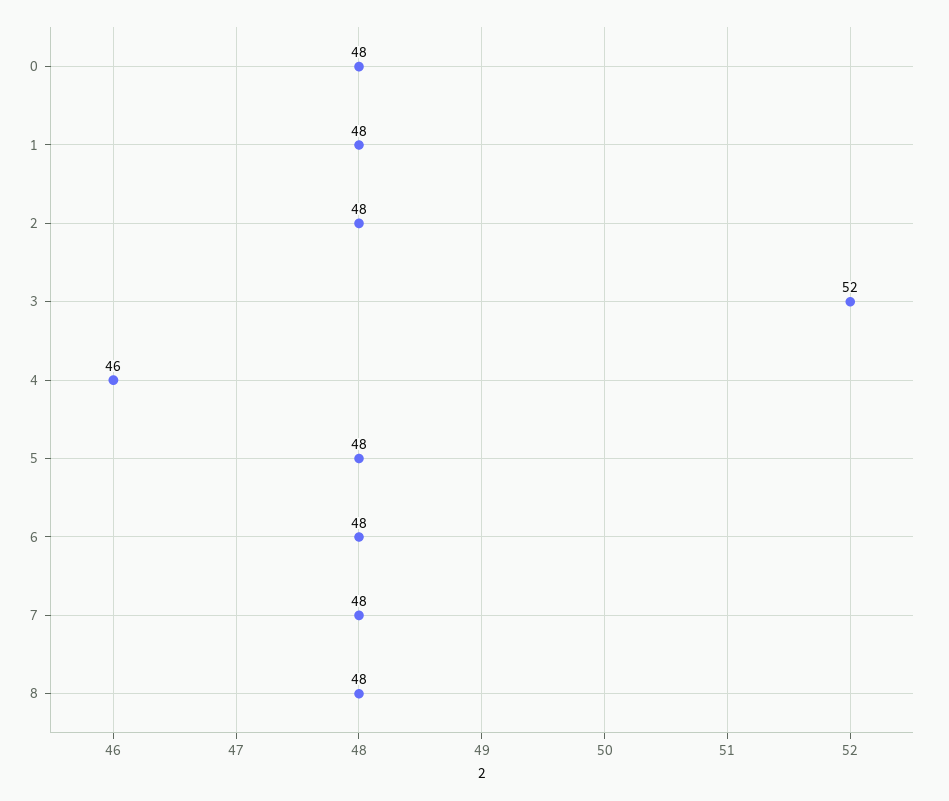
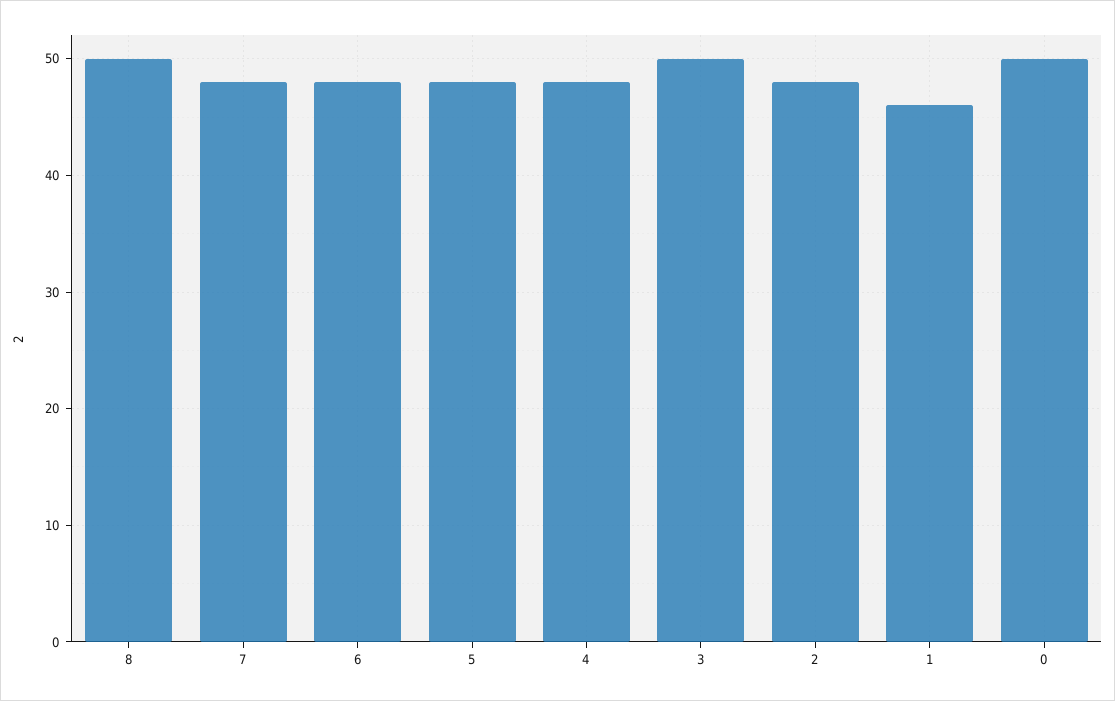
  {
-   "0": 48,
+   "0": 50,
-   "1": 48,
+   "1": 46,
    "2": 48,
-   "3": 52,
+   "3": 50,
-   "4": 46,
+   "4": 48,
    "5": 48,
    "6": 48,
    "7": 48,
-   "8": 48
+   "8": 50
  }

